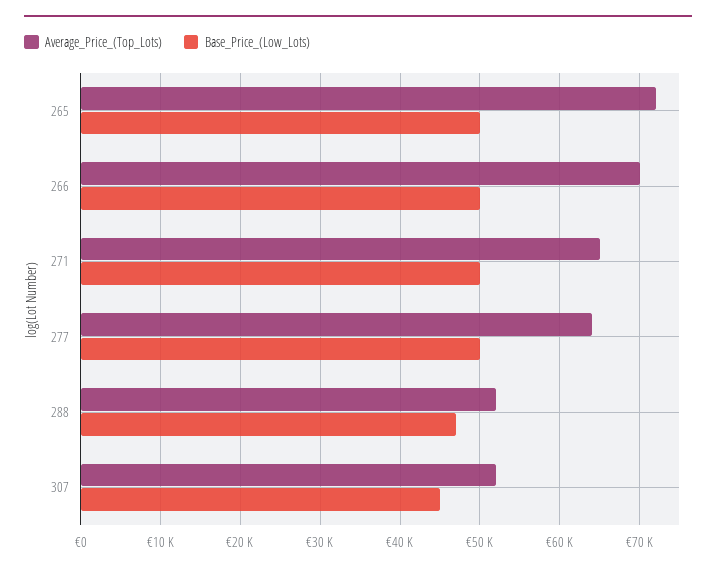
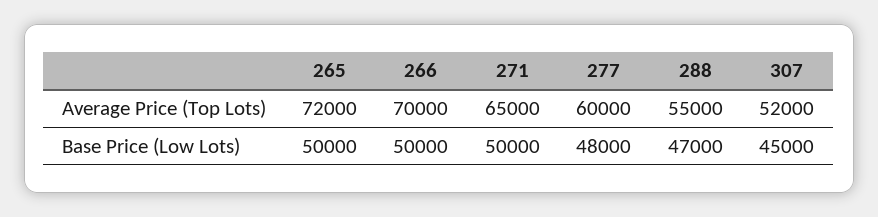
  {
    "Average_Price_(Top_Lots)": {
      "265": 72000,
      "266": 70000,
      "271": 65000,
-     "277": 64000,
+     "277": 60000,
-     "288": 52000,
+     "288": 55000,
      "307": 52000
    },
    "Base_Price_(Low_Lots)": {
      "265": 50000,
      "266": 50000,
      "271": 50000,
-     "277": 50000,
+     "277": 48000,
      "288": 47000,
      "307": 45000
    }
  }

